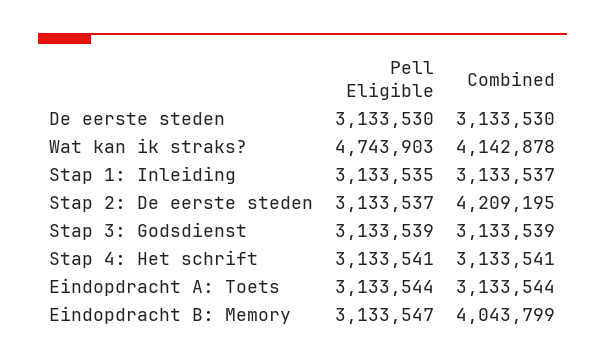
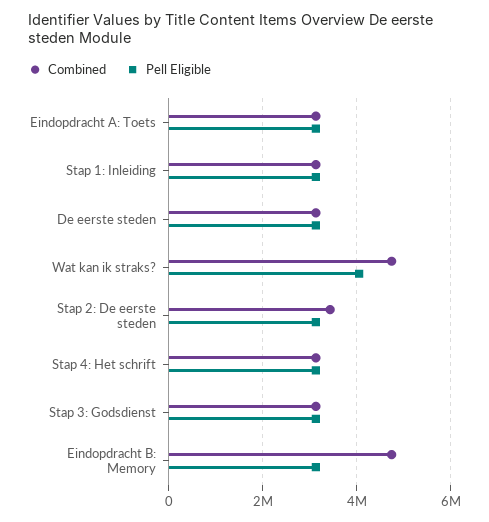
  {
    "Pell Eligible": {
      "De eerste steden": 3133530,
-     "Wat kan ik straks?": 4743903,
+     "Wat kan ik straks?": 4000000,
      "Stap 1: Inleiding": 3133535,
      "Stap 2: De eerste steden": 3133537,
      "Stap 3: Godsdienst": 3133539,
      "Stap 4: Het schrift": 3133541,
      "Eindopdracht A: Toets": 3133544,
      "Eindopdracht B: Memory": 3133547
    },
    "Combined": {
      "De eerste steden": 3133530,
-     "Wat kan ik straks?": 4142878,
+     "Wat kan ik straks?": 4800000,
      "Stap 1: Inleiding": 3133537,
-     "Stap 2: De eerste steden": 4209195,
+     "Stap 2: De eerste steden": 3400000,
      "Stap 3: Godsdienst": 3133539,
      "Stap 4: Het schrift": 3133541,
      "Eindopdracht A: Toets": 3133544,
-     "Eindopdracht B: Memory": 4043799
+     "Eindopdracht B: Memory": 4800000
    }
  }

